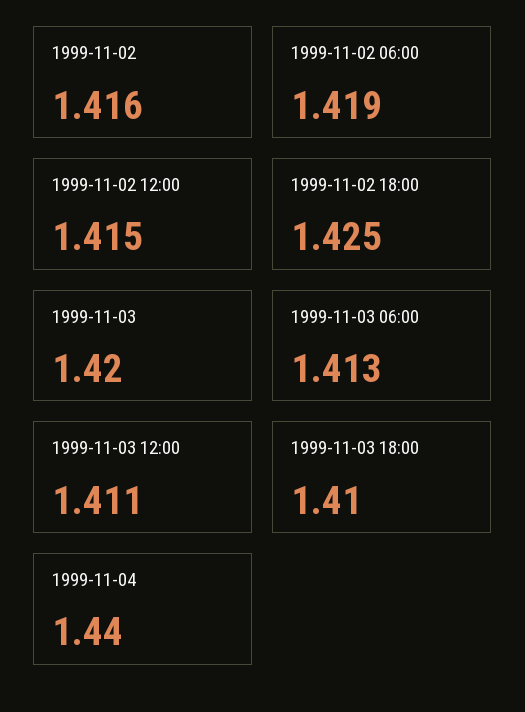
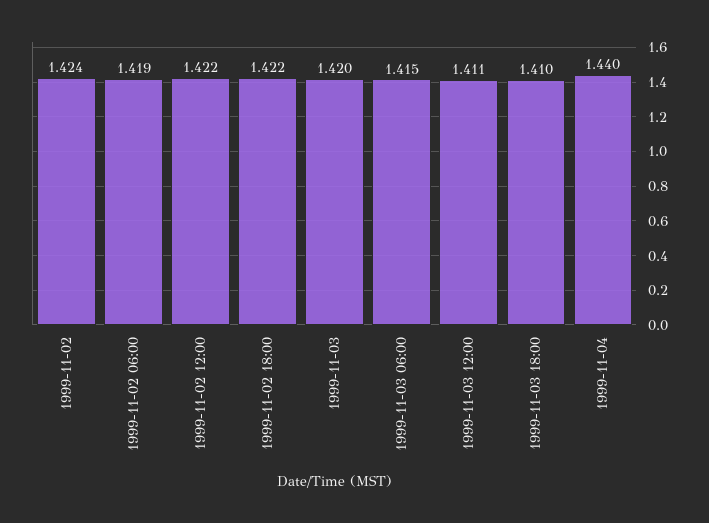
  {
-   "1999-11-02": 1.416,
+   "1999-11-02": 1.424,
    "1999-11-02 06:00": 1.419,
-   "1999-11-02 12:00": 1.415,
+   "1999-11-02 12:00": 1.422,
-   "1999-11-02 18:00": 1.425,
+   "1999-11-02 18:00": 1.422,
    "1999-11-03": 1.42,
-   "1999-11-03 06:00": 1.413,
+   "1999-11-03 06:00": 1.415,
    "1999-11-03 12:00": 1.411,
    "1999-11-03 18:00": 1.41,
    "1999-11-04": 1.44
  }

